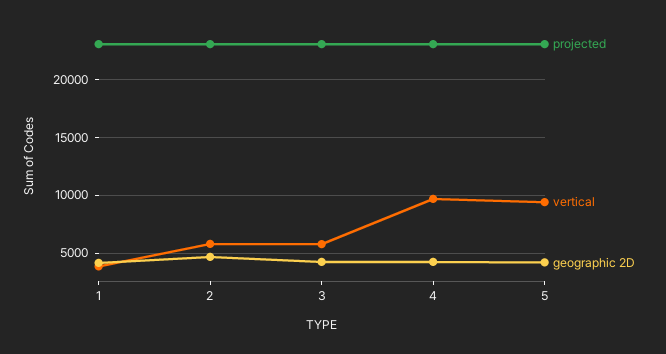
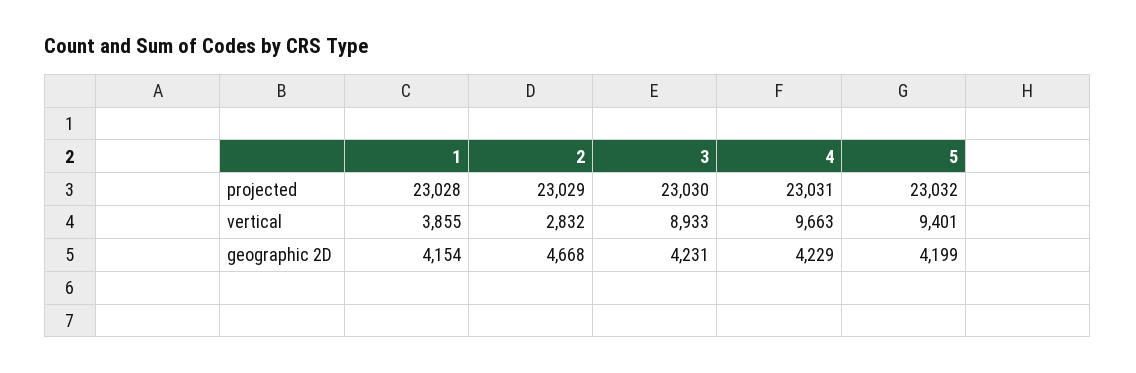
  {
    "projected": {
      "1": 23028,
      "2": 23029,
      "3": 23030,
      "4": 23031,
      "5": 23032
    },
    "vertical": {
      "1": 3855,
-     "2": 6000,
+     "2": 2832,
-     "3": 6000,
+     "3": 8933,
      "4": 9663,
      "5": 9401
    },
    "geographic 2D": {
      "1": 4154,
      "2": 4668,
      "3": 4231,
      "4": 4229,
      "5": 4199
    }
  }

